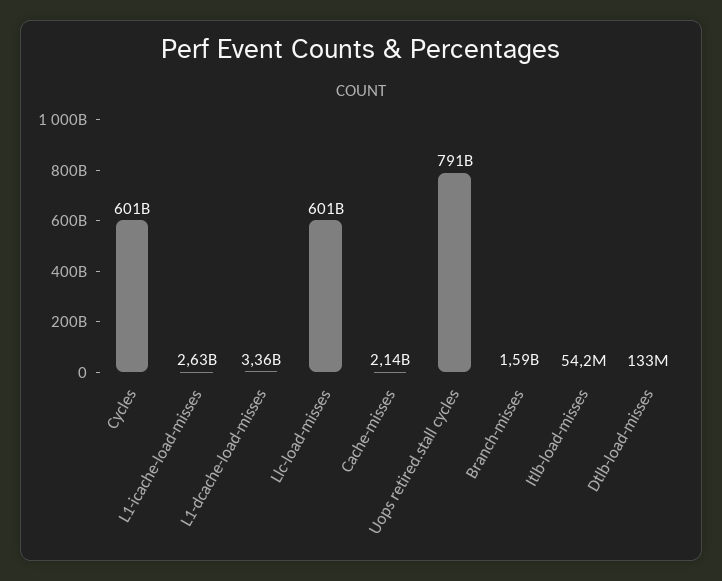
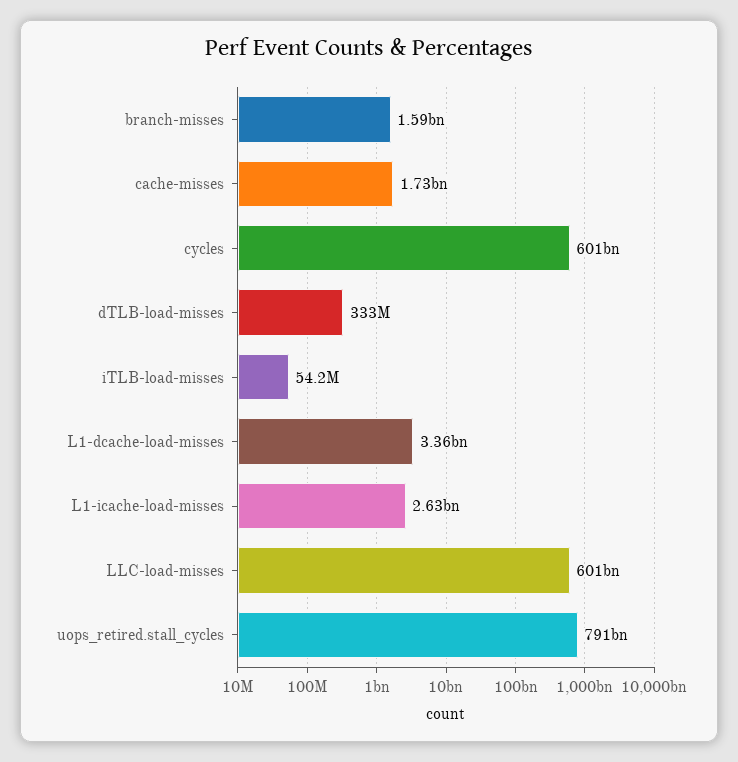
  {
    "Cycles": 601000000000,
    "L1-icache-load-misses": 2630000000,
    "L1-dcache-load-misses": 3360000000,
    "Llc-load-misses": 601000000000,
-   "Cache-misses": 2140000000,
+   "Cache-misses": 1730000000,
    "Uops retired.stall cycles": 791000000000,
    "Branch-misses": 1590000000,
    "Itlb-load-misses": 54200000,
-   "Dtlb-load-misses": 133000000
+   "Dtlb-load-misses": 333000000
  }

